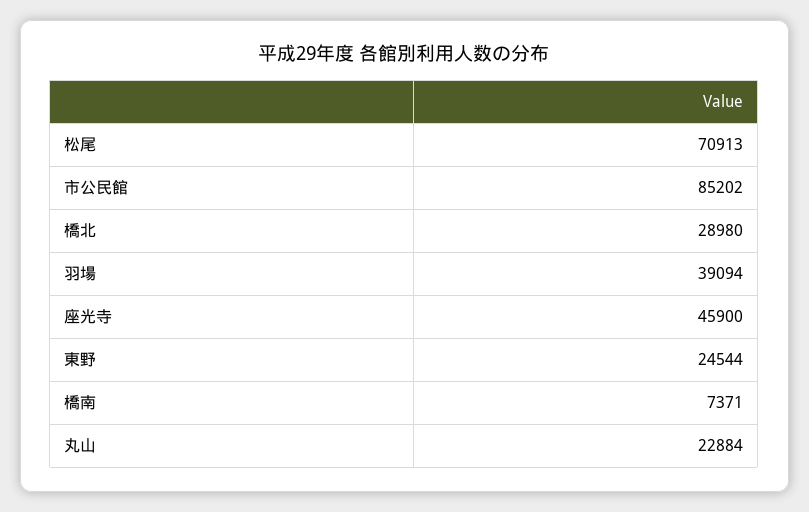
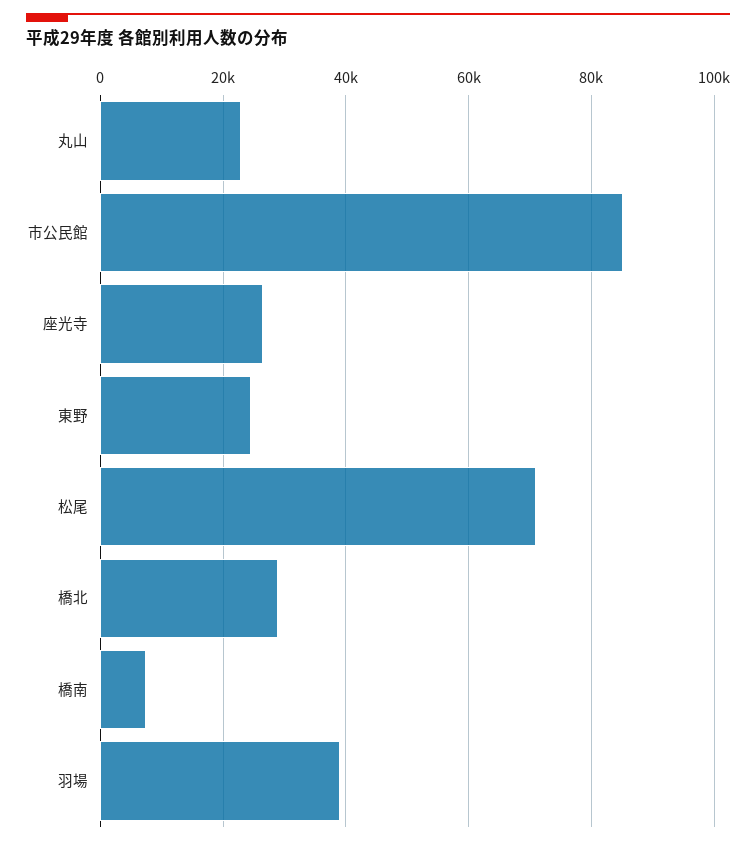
  {
    "松尾": 70913,
    "市公民館": 85202,
    "橋北": 28980,
    "羽場": 39094,
-   "座光寺": 45900,
+   "座光寺": 26000,
    "東野": 24544,
    "橋南": 7371,
    "丸山": 22884
  }

